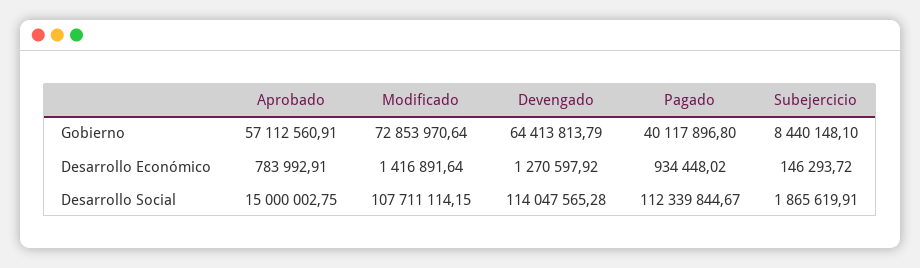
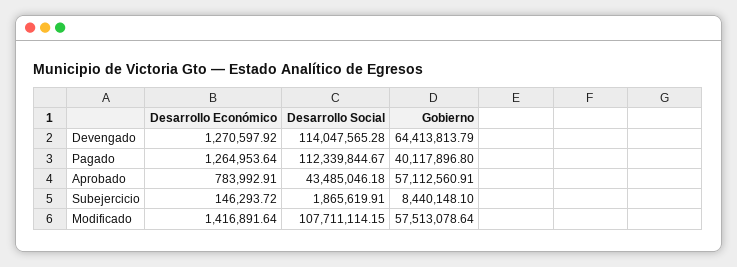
  {
    "Aprobado": {
      "Gobierno": 57112560.91,
      "Desarrollo Económico": 783992.91,
-     "Desarrollo Social": 15000002.75
+     "Desarrollo Social": 43485046.18
    },
    "Modificado": {
-     "Gobierno": 72853970.64,
+     "Gobierno": 57513078.64,
      "Desarrollo Económico": 1416891.64,
      "Desarrollo Social": 107711114.15
    },
    "Devengado": {
      "Gobierno": 64413813.79,
      "Desarrollo Económico": 1270597.92,
      "Desarrollo Social": 114047565.28
    },
    "Pagado": {
      "Gobierno": 40117896.8,
-     "Desarrollo Económico": 934448.02,
+     "Desarrollo Económico": 1264953.64,
      "Desarrollo Social": 112339844.67
    },
    "Subejercicio": {
      "Gobierno": 8440148.1,
      "Desarrollo Económico": 146293.72,
      "Desarrollo Social": 1865619.91
    }
  }

